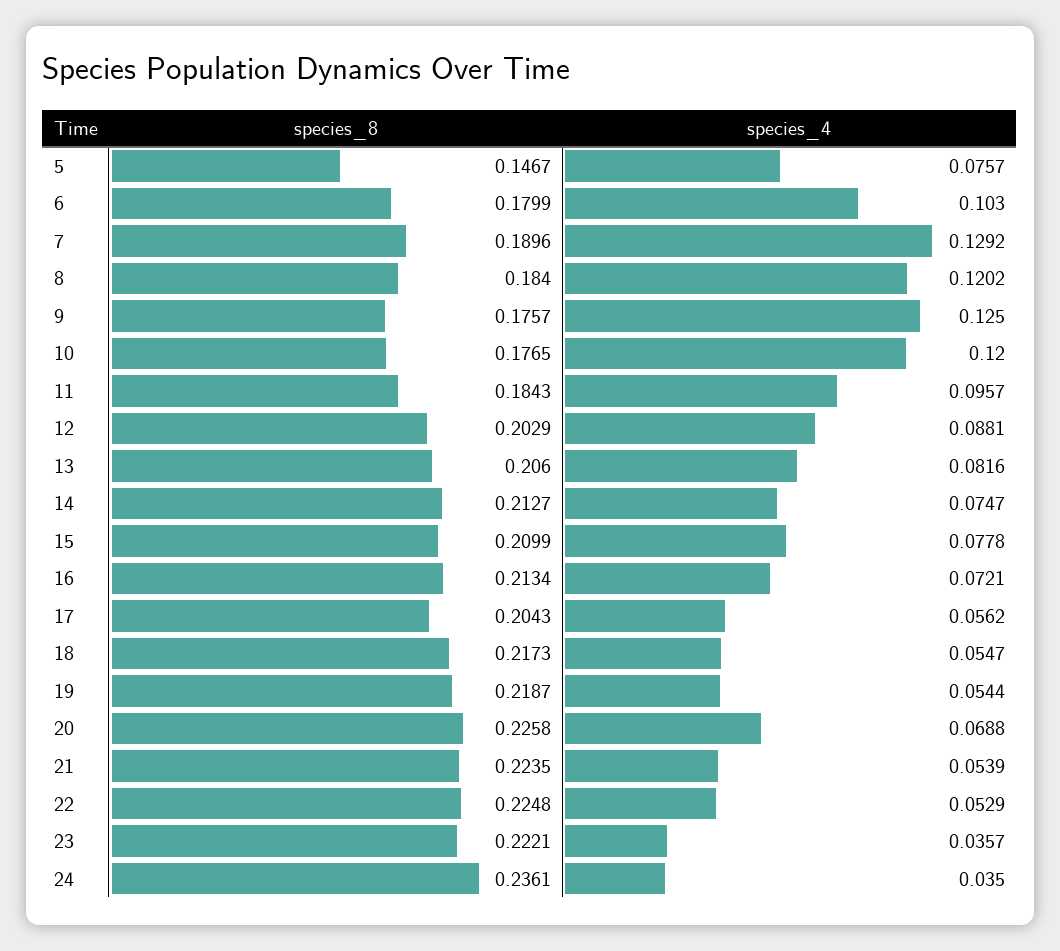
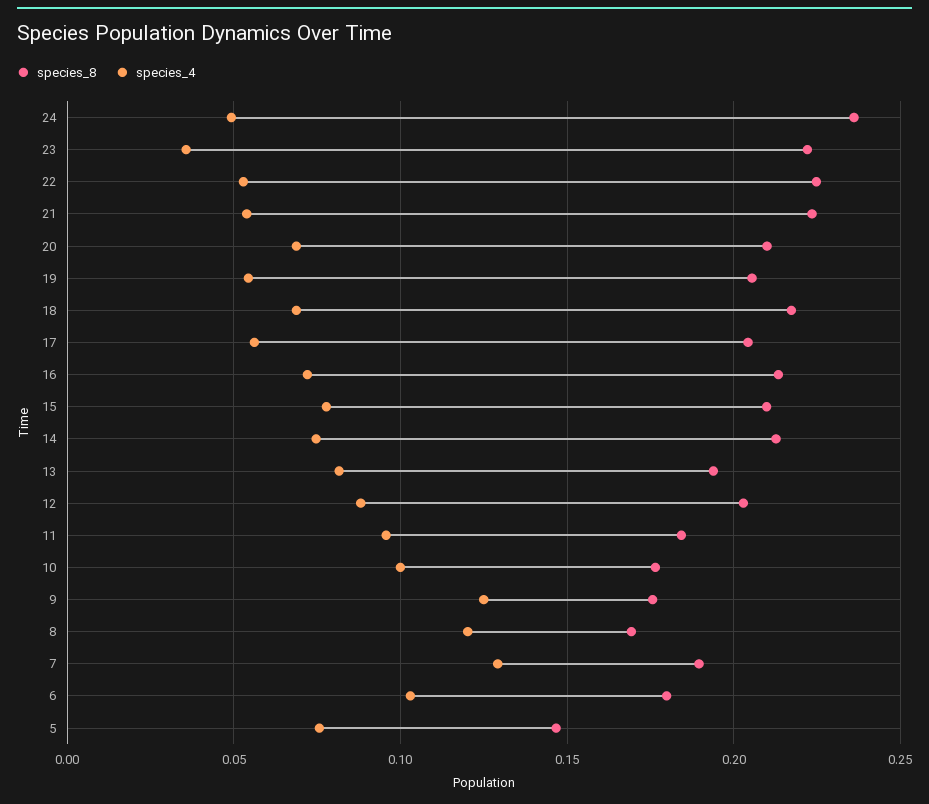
  {
    "species_8": {
      "5": 0.1467,
      "6": 0.1799,
      "7": 0.1896,
-     "8": 0.184,
+     "8": 0.17,
      "9": 0.1757,
      "10": 0.1765,
      "11": 0.1843,
      "12": 0.2029,
-     "13": 0.206,
+     "13": 0.195,
      "14": 0.2127,
      "15": 0.2099,
      "16": 0.2134,
      "17": 0.2043,
      "18": 0.2173,
-     "19": 0.2187,
+     "19": 0.205,
-     "20": 0.2258,
+     "20": 0.21,
      "21": 0.2235,
      "22": 0.2248,
      "23": 0.2221,
      "24": 0.2361
    },
    "species_4": {
      "5": 0.0757,
      "6": 0.103,
      "7": 0.1292,
      "8": 0.1202,
      "9": 0.125,
-     "10": 0.12,
+     "10": 0.1,
      "11": 0.0957,
      "12": 0.0881,
      "13": 0.0816,
      "14": 0.0747,
      "15": 0.0778,
      "16": 0.0721,
      "17": 0.0562,
-     "18": 0.0547,
+     "18": 0.07,
      "19": 0.0544,
      "20": 0.0688,
      "21": 0.0539,
      "22": 0.0529,
      "23": 0.0357,
-     "24": 0.035
+     "24": 0.05
    }
  }

